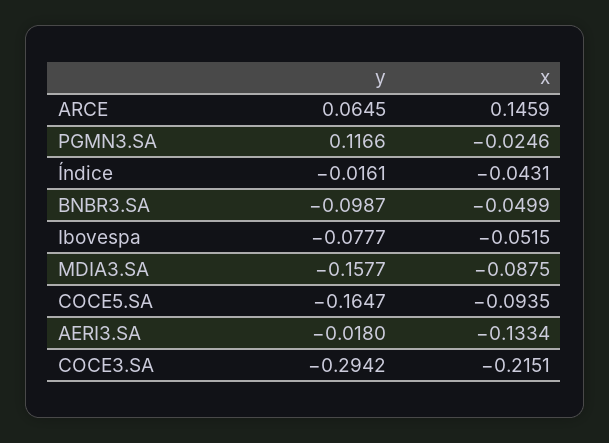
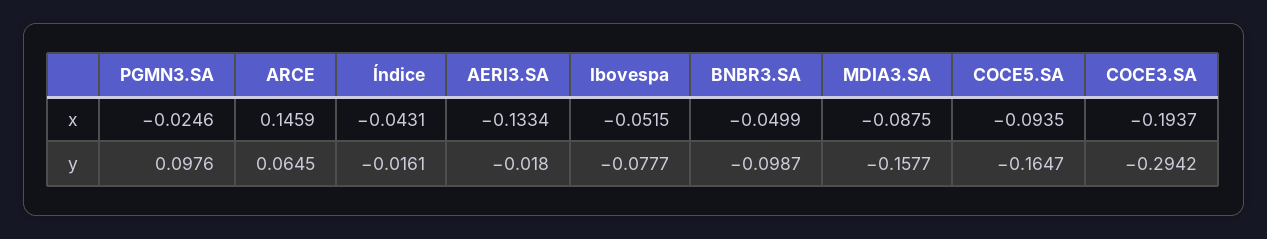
  {
    "y": {
      "ARCE": 0.0645,
-     "PGMN3.SA": 0.1166,
+     "PGMN3.SA": 0.0976,
      "Índice": -0.0161,
      "BNBR3.SA": -0.0987,
      "Ibovespa": -0.0777,
      "MDIA3.SA": -0.1577,
      "COCE5.SA": -0.1647,
      "AERI3.SA": -0.018,
      "COCE3.SA": -0.2942
    },
    "x": {
      "ARCE": 0.1459,
      "PGMN3.SA": -0.0246,
      "Índice": -0.0431,
      "BNBR3.SA": -0.0499,
      "Ibovespa": -0.0515,
      "MDIA3.SA": -0.0875,
      "COCE5.SA": -0.0935,
      "AERI3.SA": -0.1334,
-     "COCE3.SA": -0.2151
+     "COCE3.SA": -0.1937
    }
  }

